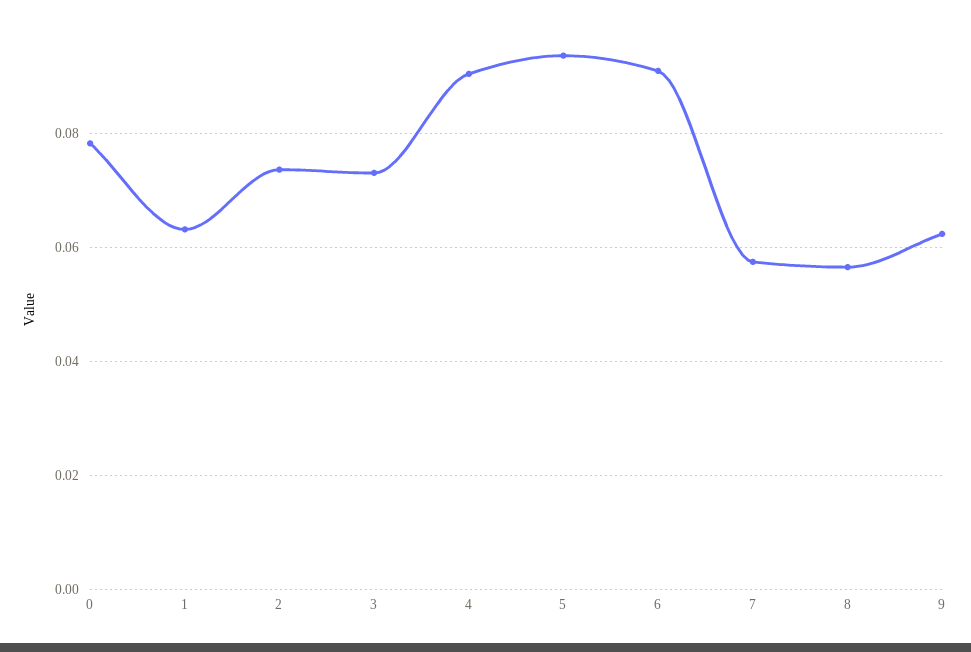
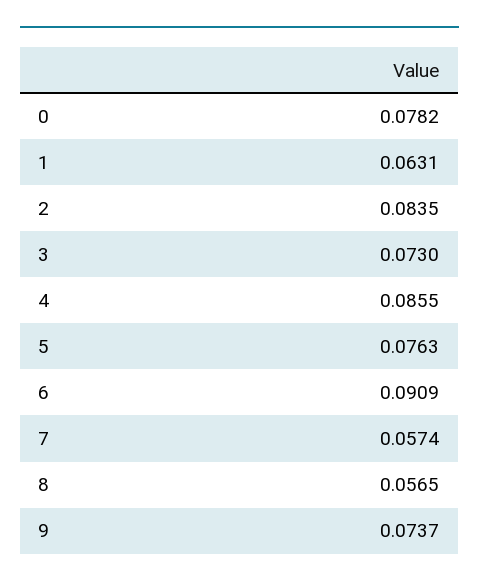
  {
    "0": 0.0782,
    "1": 0.0631,
-   "2": 0.074,
+   "2": 0.0835,
    "3": 0.073,
-   "4": 0.09,
+   "4": 0.0855,
-   "5": 0.094,
+   "5": 0.0763,
    "6": 0.0909,
    "7": 0.0574,
    "8": 0.0565,
-   "9": 0.062
+   "9": 0.0737
  }

